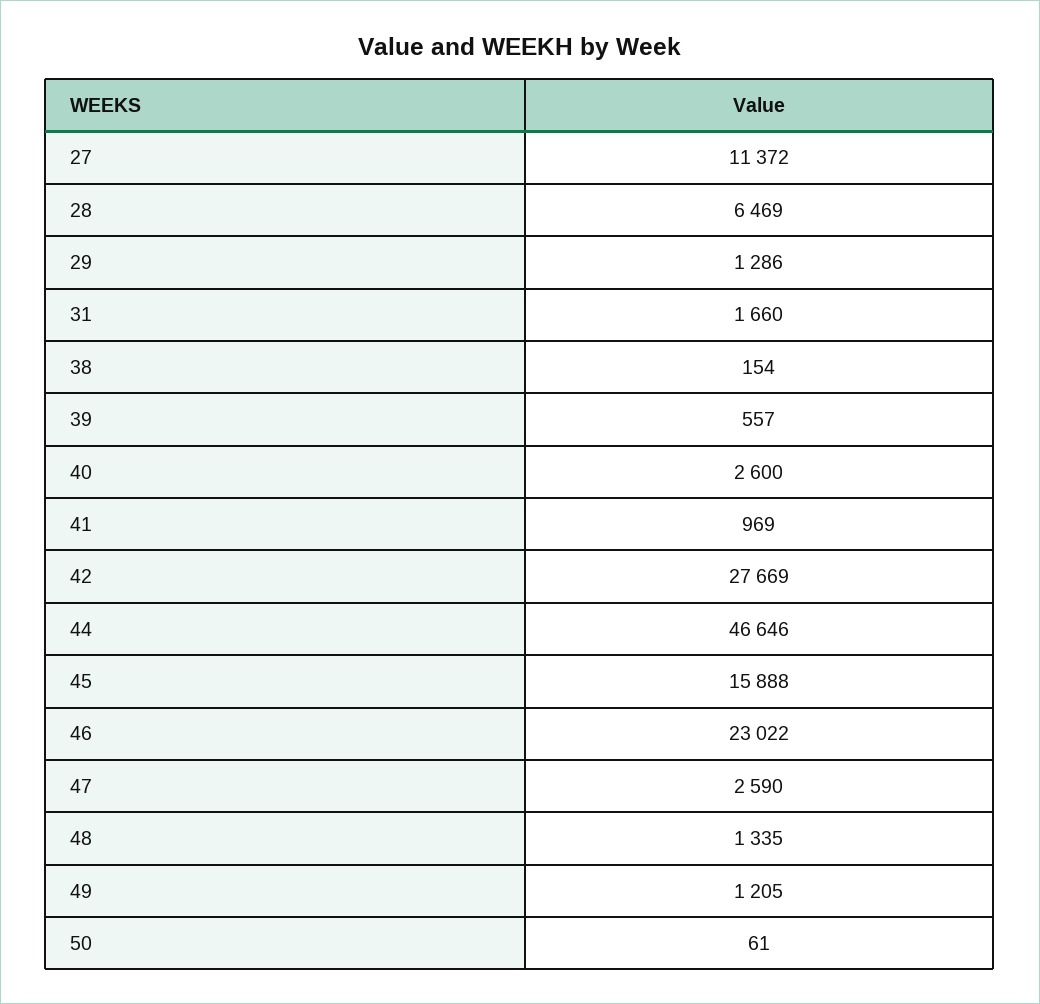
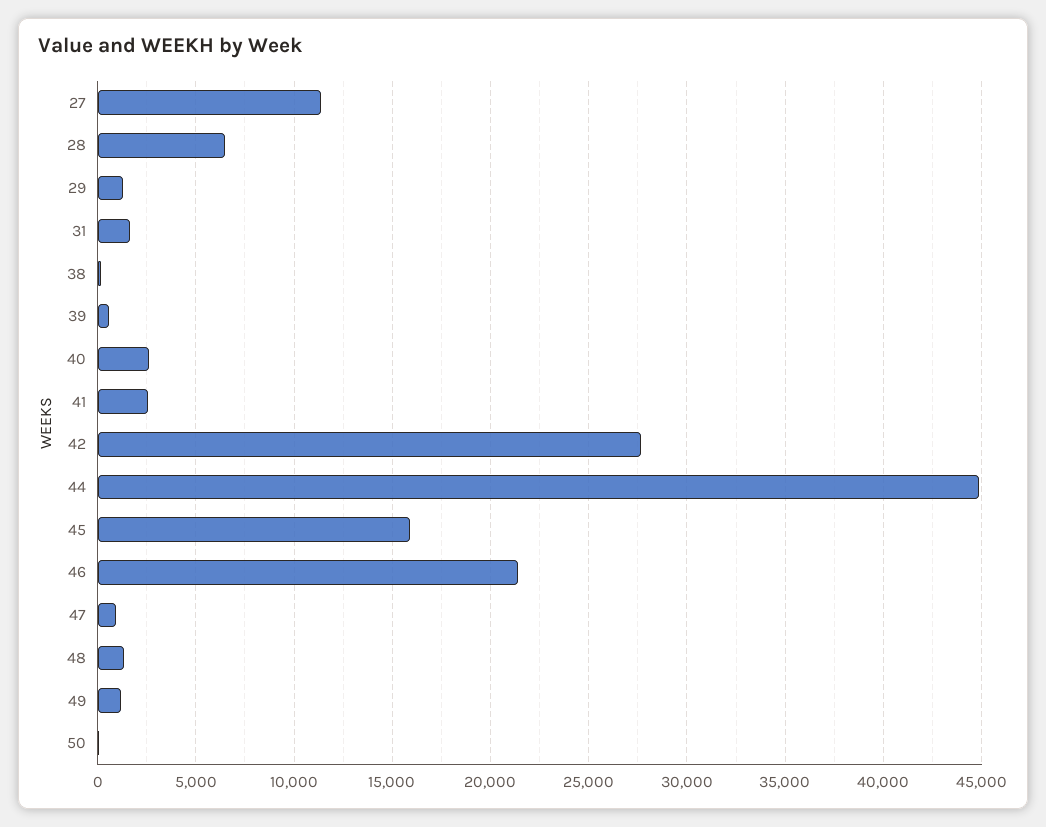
  {
    "27": 11372,
    "28": 6469,
    "29": 1286,
    "31": 1660,
    "38": 154,
    "39": 557,
    "40": 2600,
-   "41": 969,
+   "41": 2500,
    "42": 27669,
-   "44": 46646,
+   "44": 45000,
    "45": 15888,
-   "46": 23022,
+   "46": 21500,
-   "47": 2590,
+   "47": 1000,
    "48": 1335,
    "49": 1205,
    "50": 61
  }

